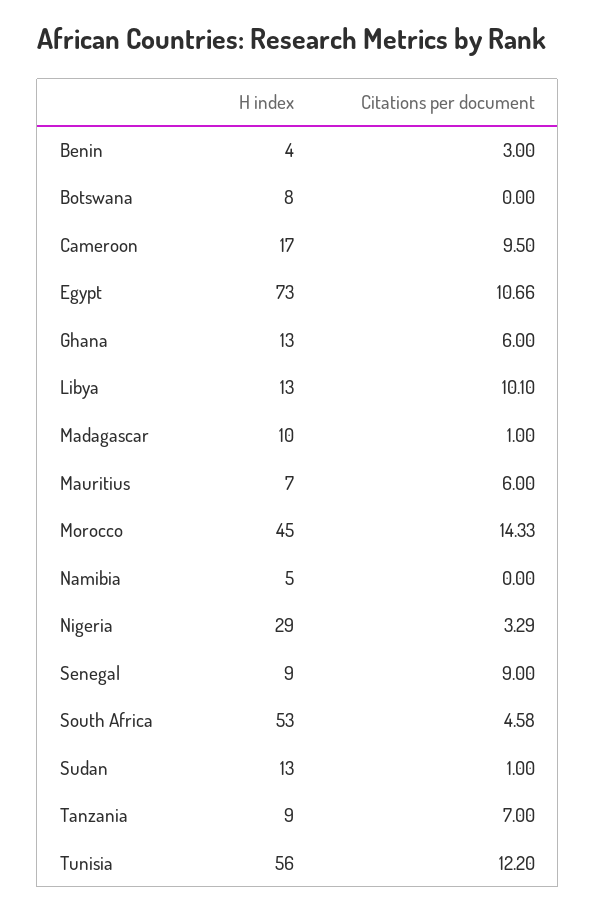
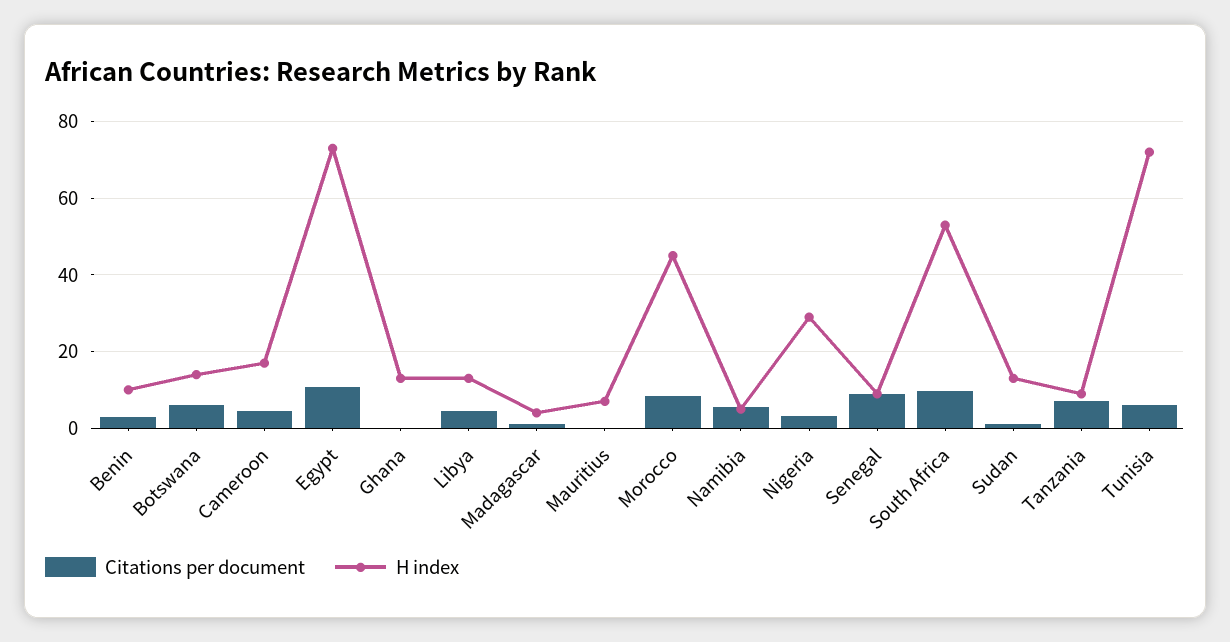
  {
    "H index": {
-     "Benin": 4,
+     "Benin": 10,
-     "Botswana": 8,
+     "Botswana": 14,
      "Cameroon": 17,
      "Egypt": 73,
      "Ghana": 13,
      "Libya": 13,
-     "Madagascar": 10,
+     "Madagascar": 4,
      "Mauritius": 7,
      "Morocco": 45,
      "Namibia": 5,
      "Nigeria": 29,
      "Senegal": 9,
      "South Africa": 53,
      "Sudan": 13,
      "Tanzania": 9,
-     "Tunisia": 56
+     "Tunisia": 72
    },
    "Citations per document": {
      "Benin": 3,
-     "Botswana": 0,
+     "Botswana": 6,
-     "Cameroon": 9.5,
+     "Cameroon": 4,
      "Egypt": 10.66,
-     "Ghana": 6,
+     "Ghana": 0,
-     "Libya": 10.1,
+     "Libya": 4,
      "Madagascar": 1,
-     "Mauritius": 6,
+     "Mauritius": 0,
-     "Morocco": 14.33,
+     "Morocco": 8,
-     "Namibia": 0,
+     "Namibia": 6,
      "Nigeria": 3.29,
      "Senegal": 9,
-     "South Africa": 4.58,
+     "South Africa": 10,
      "Sudan": 1,
      "Tanzania": 7,
-     "Tunisia": 12.2
+     "Tunisia": 6
    }
  }

